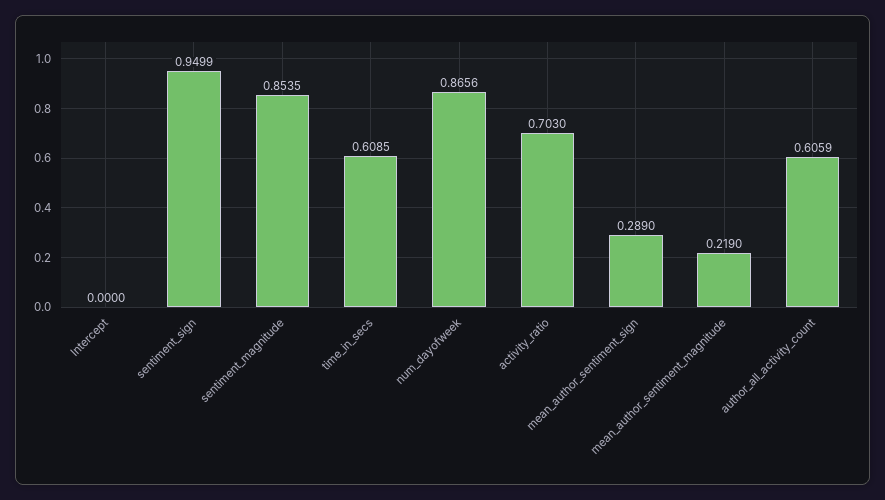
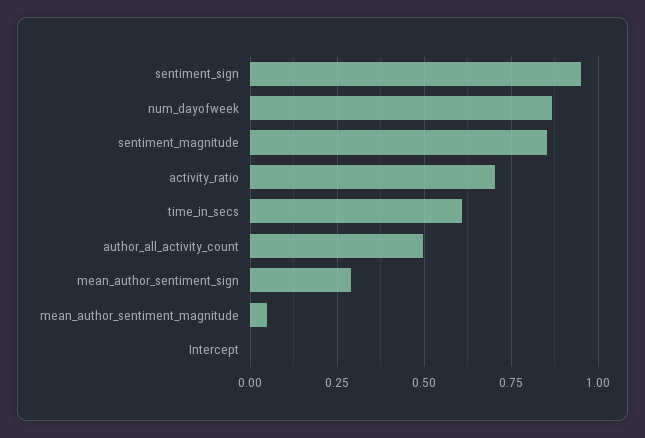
  {
    "Intercept": 0,
    "sentiment_sign": 0.9499,
    "sentiment_magnitude": 0.8535,
    "time_in_secs": 0.6085,
    "num_dayofweek": 0.8656,
    "activity_ratio": 0.703,
    "mean_author_sentiment_sign": 0.289,
-   "mean_author_sentiment_magnitude": 0.219,
+   "mean_author_sentiment_magnitude": 0.05,
-   "author_all_activity_count": 0.6059
+   "author_all_activity_count": 0.5
  }

